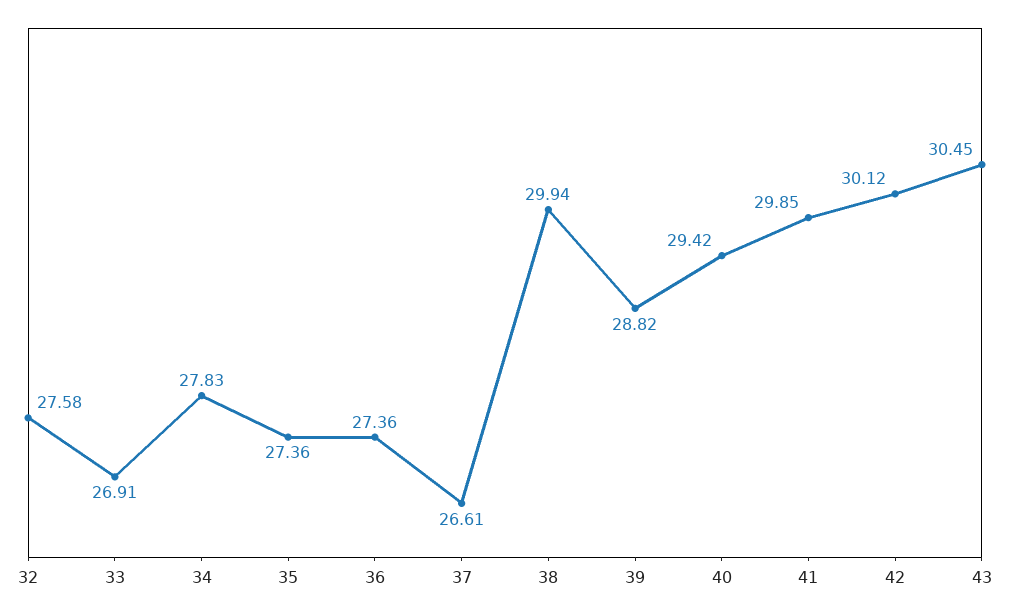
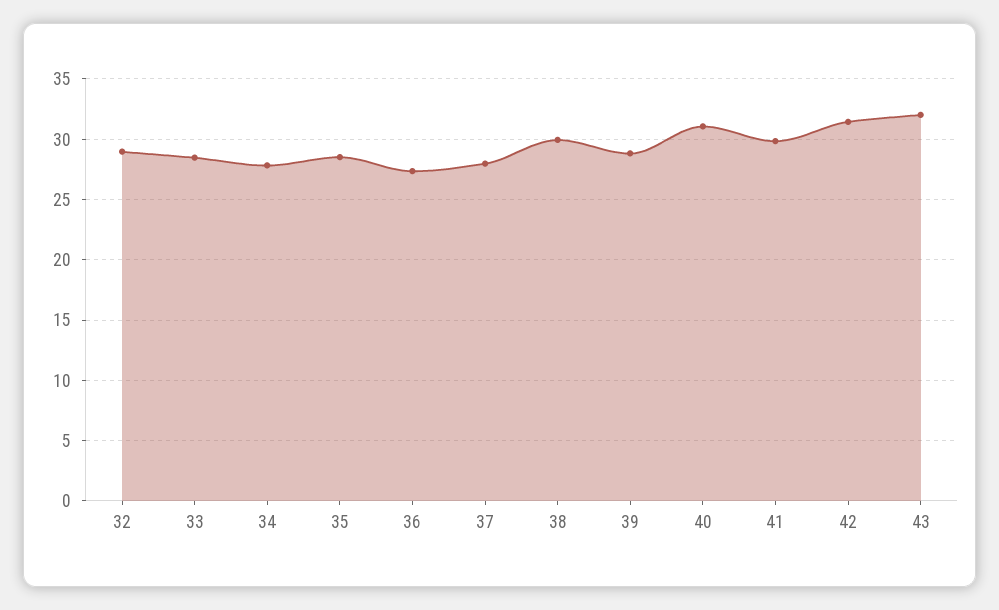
  {
-   "32": 27.58,
+   "32": 29,
-   "33": 26.91,
+   "33": 28.5,
    "34": 27.83,
-   "35": 27.36,
+   "35": 28.5,
    "36": 27.36,
-   "37": 26.61,
+   "37": 28,
    "38": 29.94,
    "39": 28.82,
-   "40": 29.42,
+   "40": 31,
    "41": 29.85,
-   "42": 30.12,
+   "42": 31.5,
-   "43": 30.45
+   "43": 32
  }

